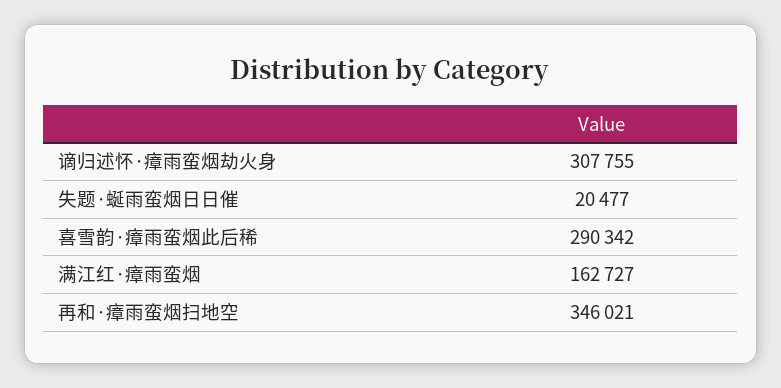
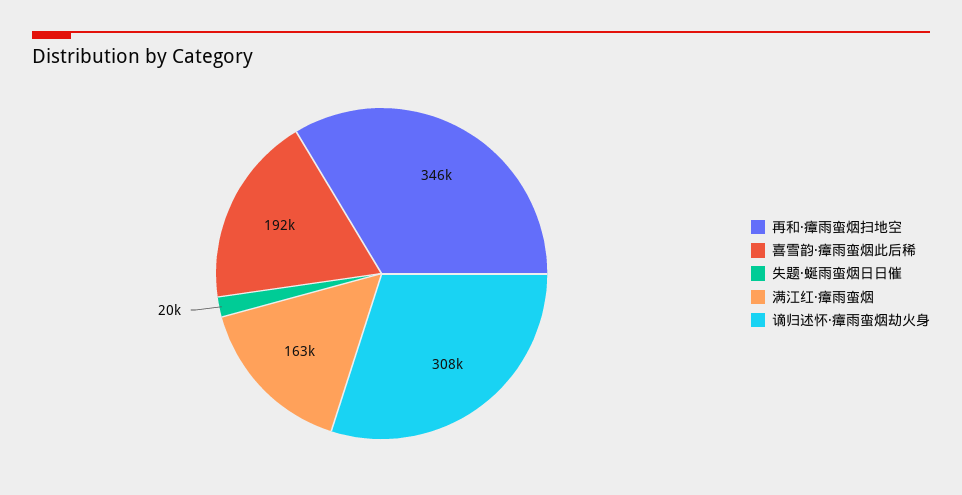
  {
    "谪归述怀·瘴雨蛮烟劫火身": 307755,
    "失题·蜒雨蛮烟日日催": 20477,
-   "喜雪韵·瘴雨蛮烟此后稀": 290342,
+   "喜雪韵·瘴雨蛮烟此后稀": 192000,
    "满江红·瘴雨蛮烟": 162727,
    "再和·瘴雨蛮烟扫地空": 346021
  }

